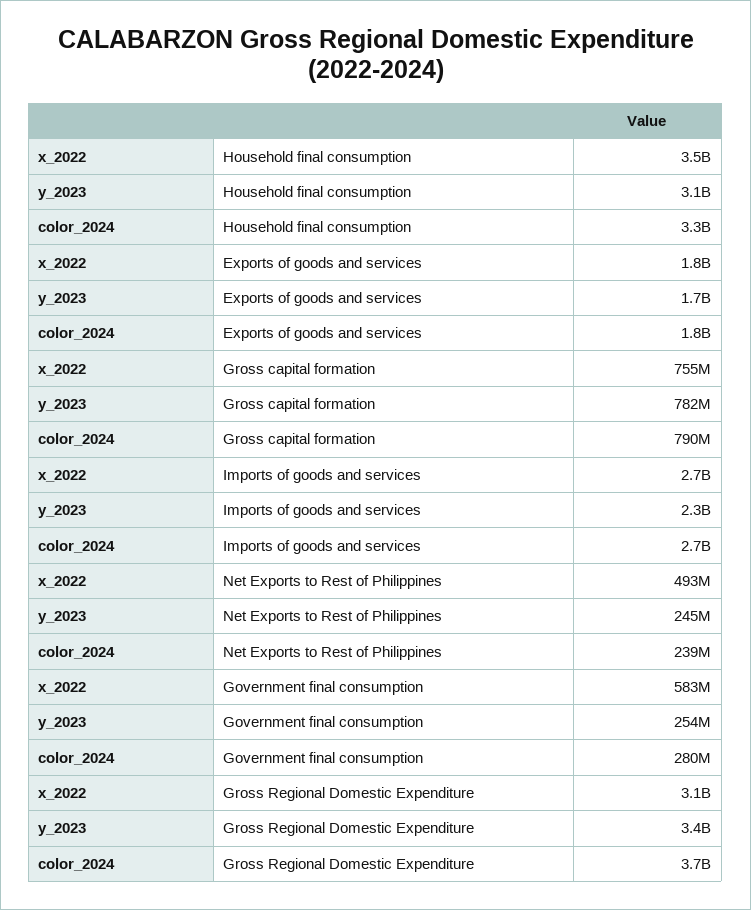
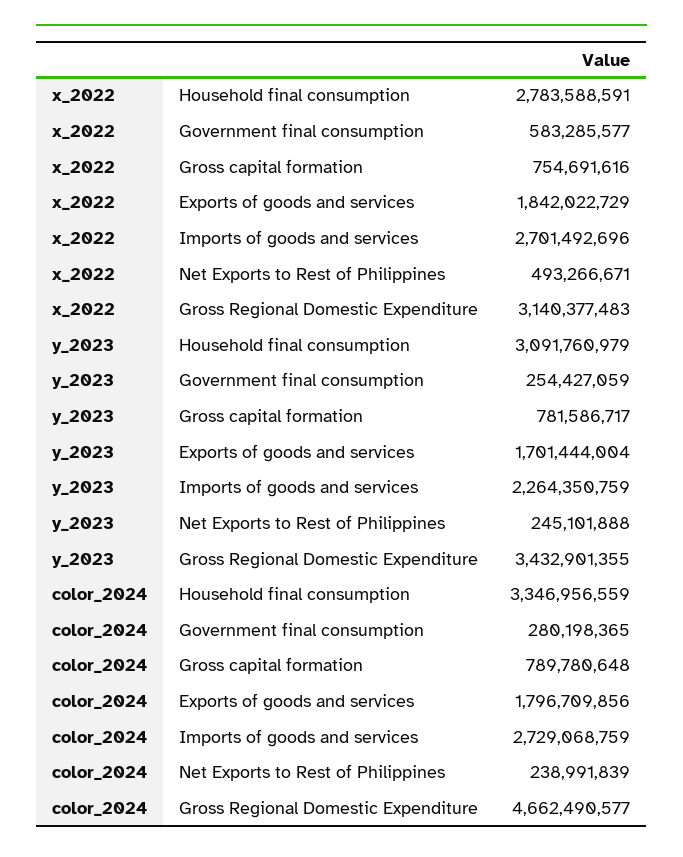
  {
    "x_2022": {
-     "Household final consumption": 3500000000,
+     "Household final consumption": 2783588591,
      "Exports of goods and services": 1842022729,
      "Gross capital formation": 754691616,
      "Imports of goods and services": 2701492696,
      "Net Exports to Rest of Philippines": 493266671,
      "Government final consumption": 583285577,
      "Gross Regional Domestic Expenditure": 3140377483
    },
    "y_2023": {
      "Household final consumption": 3091760979,
      "Exports of goods and services": 1701444004,
      "Gross capital formation": 781586717,
      "Imports of goods and services": 2264350759,
      "Net Exports to Rest of Philippines": 245101888,
      "Government final consumption": 254427059,
      "Gross Regional Domestic Expenditure": 3432901355
    },
    "color_2024": {
      "Household final consumption": 3346956559,
      "Exports of goods and services": 1796709856,
      "Gross capital formation": 789780648,
      "Imports of goods and services": 2729068759,
      "Net Exports to Rest of Philippines": 238991839,
      "Government final consumption": 280198365,
-     "Gross Regional Domestic Expenditure": 3700000000
+     "Gross Regional Domestic Expenditure": 4662490577
    }
  }

